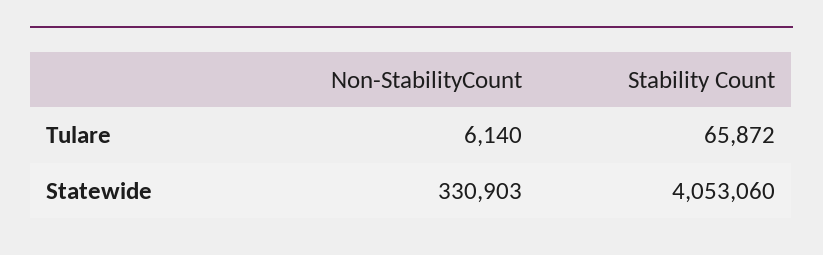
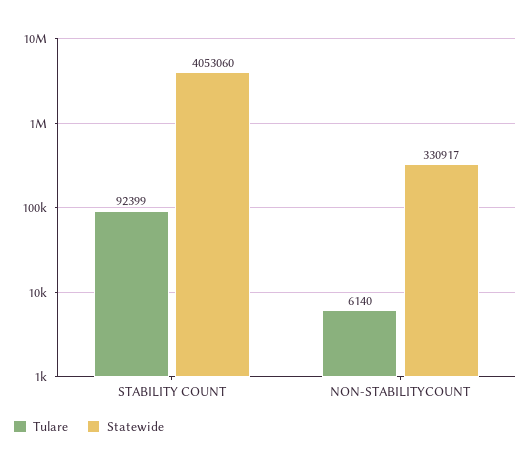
  {
    "Tulare": {
      "Non-StabilityCount": 6140,
-     "Stability Count": 65872
+     "Stability Count": 92399
    },
    "Statewide": {
-     "Non-StabilityCount": 330903,
+     "Non-StabilityCount": 330917,
      "Stability Count": 4053060
    }
  }

